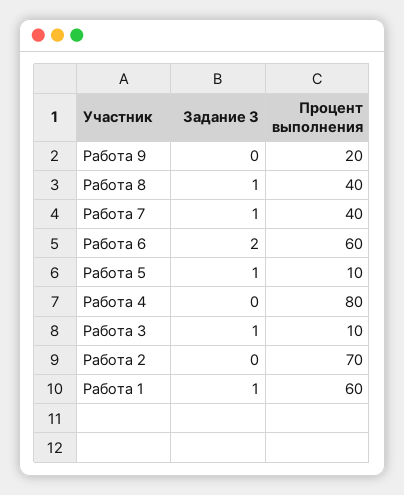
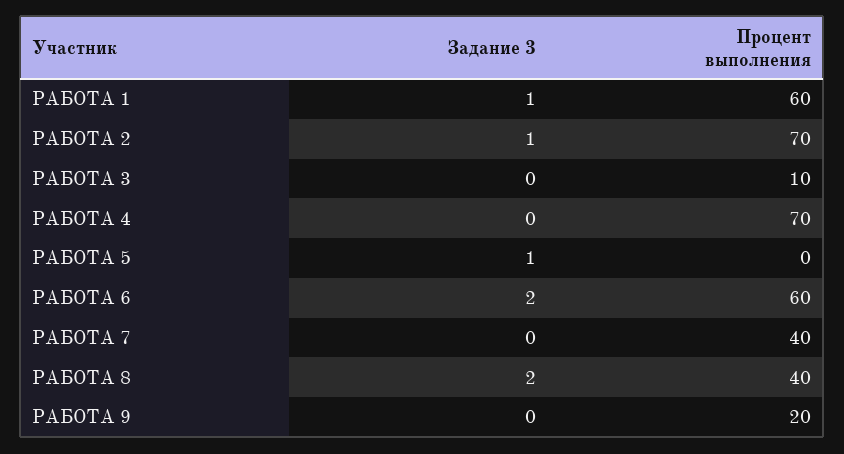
  {
    "Задание 3": {
      "Работа 9": 0,
-     "Работа 8": 1,
+     "Работа 8": 2,
-     "Работа 7": 1,
+     "Работа 7": 0,
      "Работа 6": 2,
      "Работа 5": 1,
      "Работа 4": 0,
-     "Работа 3": 1,
+     "Работа 3": 0,
-     "Работа 2": 0,
+     "Работа 2": 1,
      "Работа 1": 1
    },
    "Процент выполнения": {
      "Работа 9": 20,
      "Работа 8": 40,
      "Работа 7": 40,
      "Работа 6": 60,
-     "Работа 5": 10,
+     "Работа 5": 0,
-     "Работа 4": 80,
+     "Работа 4": 70,
      "Работа 3": 10,
      "Работа 2": 70,
      "Работа 1": 60
    }
  }

